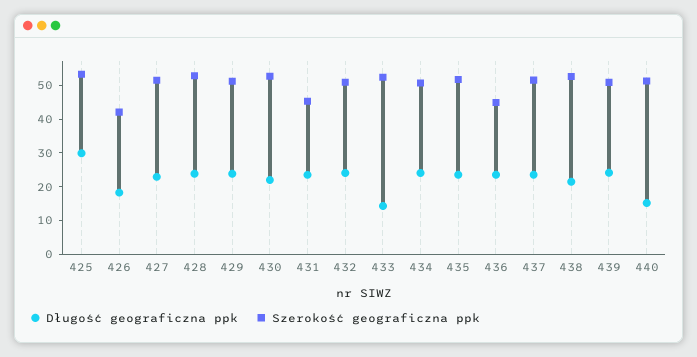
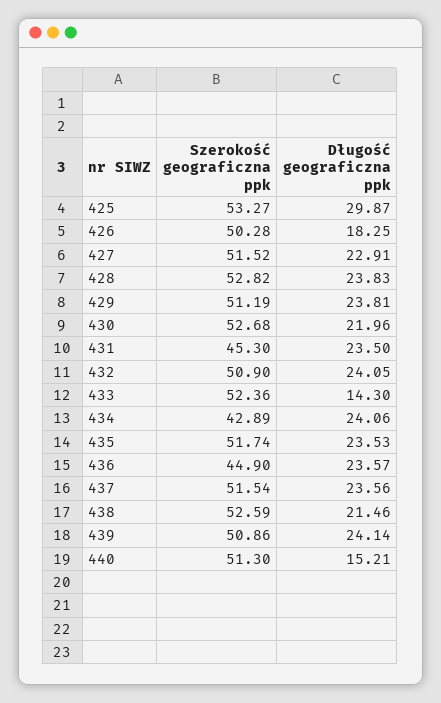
  {
    "Długość geograficzna ppk": {
      "425": 29.87,
      "426": 18.25,
      "427": 22.91,
      "428": 23.83,
      "429": 23.81,
      "430": 21.96,
      "431": 23.5,
      "432": 24.05,
      "433": 14.3,
      "434": 24.06,
      "435": 23.53,
      "436": 23.57,
      "437": 23.56,
      "438": 21.46,
      "439": 24.14,
      "440": 15.21
    },
    "Szerokość geograficzna ppk": {
      "425": 53.27,
-     "426": 42.5,
+     "426": 50.28,
      "427": 51.52,
      "428": 52.82,
      "429": 51.19,
      "430": 52.68,
      "431": 45.3,
      "432": 50.9,
      "433": 52.36,
-     "434": 50,
+     "434": 42.89,
      "435": 51.74,
      "436": 44.9,
      "437": 51.54,
      "438": 52.59,
      "439": 50.86,
      "440": 51.3
    }
  }

